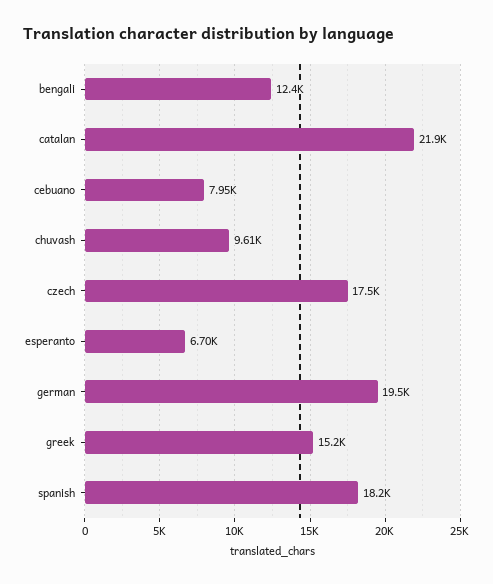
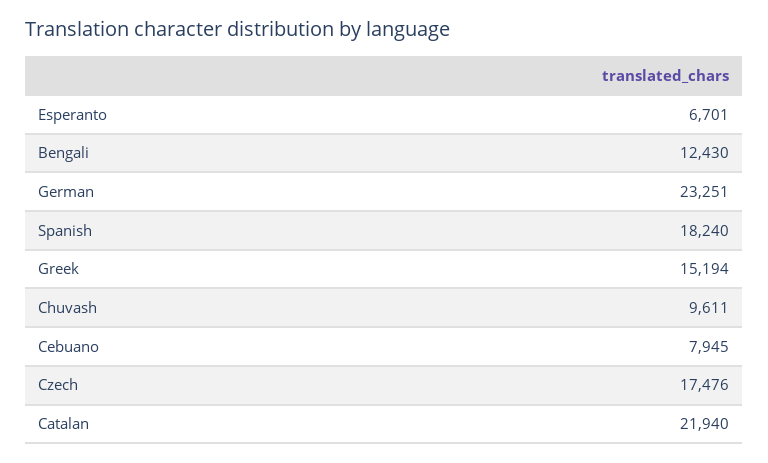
  {
    "bengali": 12430,
    "catalan": 21940,
    "cebuano": 7945,
    "chuvash": 9611,
    "czech": 17476,
    "esperanto": 6701,
-   "german": 19500,
+   "german": 23251,
    "greek": 15194,
    "spanish": 18240
  }

